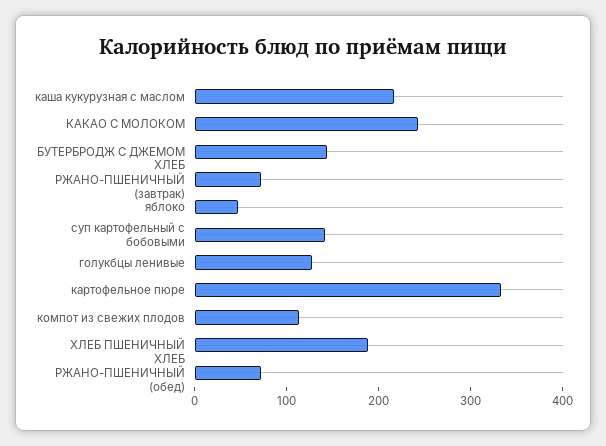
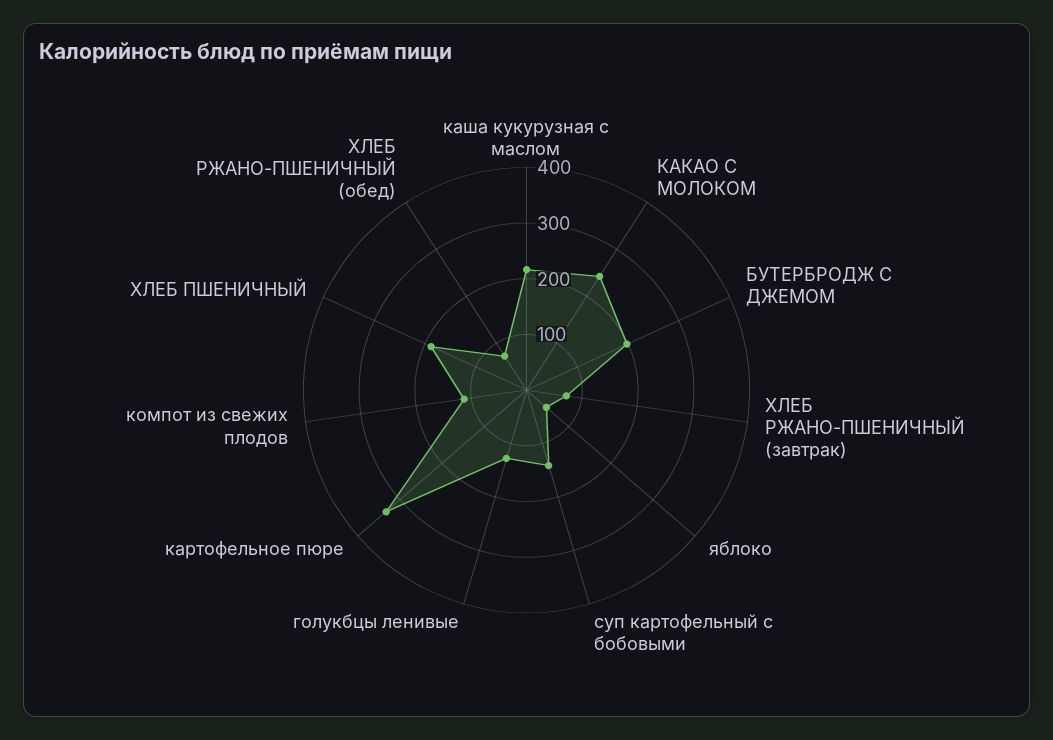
  {
    "каша кукурузная с маслом": 220,
    "КАКАО С МОЛОКОМ": 240,
-   "БУТЕРБРОДЖ С ДЖЕМОМ": 140,
+   "БУТЕРБРОДЖ С ДЖЕМОМ": 200,
    "ХЛЕБ РЖАНО-ПШЕНИЧНЫЙ (завтрак)": 80,
    "яблоко": 40,
    "суп картофельный с бобовыми": 140,
    "голукбцы ленивые": 120,
    "картофельное пюре": 340,
    "компот из свежих плодов": 120,
    "ХЛЕБ ПШЕНИЧНЫЙ": 180,
    "ХЛЕБ РЖАНО-ПШЕНИЧНЫЙ (обед)": 80
  }

